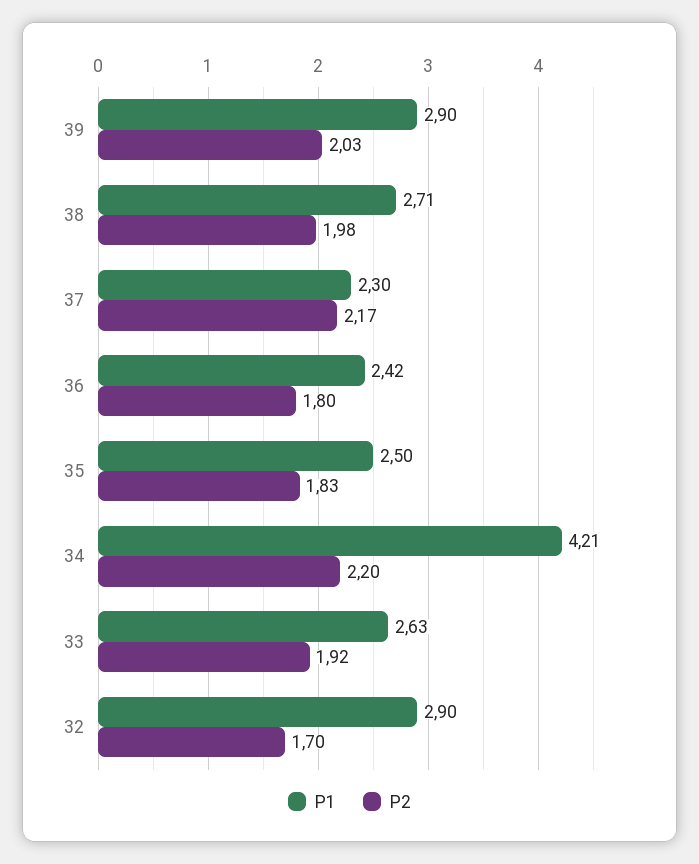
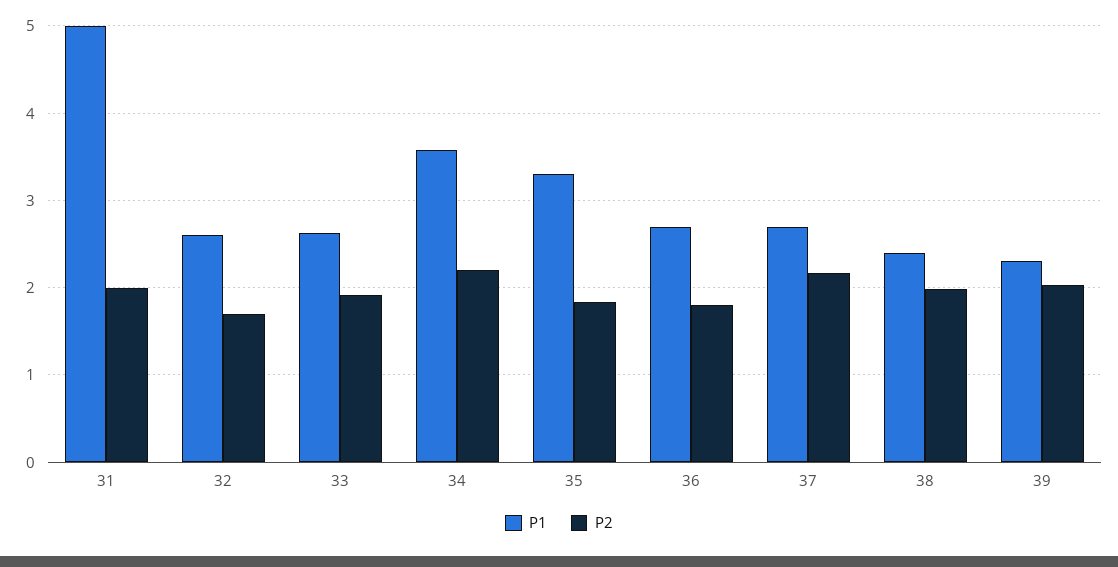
  {
    "P1": {
-     "39": 2.9,
+     "39": 2.3,
-     "38": 2.71,
+     "38": 2.4,
-     "37": 2.3,
+     "37": 2.7,
-     "36": 2.42,
+     "36": 2.7,
-     "35": 2.5,
+     "35": 3.3,
-     "34": 4.21,
+     "34": 3.6,
      "33": 2.63,
-     "32": 2.9
+     "32": 2.6,
+     "31": 5
    },
    "P2": {
      "39": 2.03,
      "38": 1.98,
      "37": 2.17,
      "36": 1.8,
      "35": 1.83,
      "34": 2.2,
      "33": 1.92,
-     "32": 1.7
+     "32": 1.7,
+     "31": 2
    }
  }

